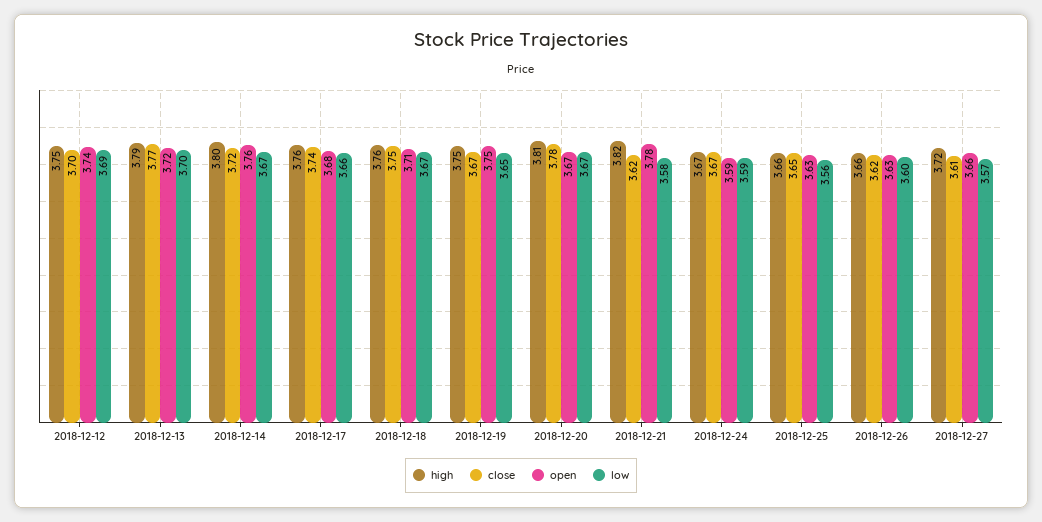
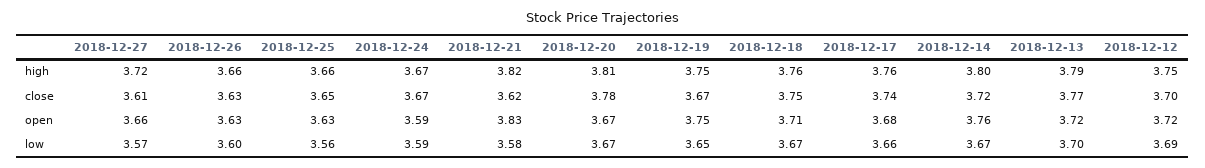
  {
    "high": {
      "2018-12-12": 3.75,
      "2018-12-13": 3.79,
      "2018-12-14": 3.8,
      "2018-12-17": 3.76,
      "2018-12-18": 3.76,
      "2018-12-19": 3.75,
      "2018-12-20": 3.81,
      "2018-12-21": 3.82,
      "2018-12-24": 3.67,
      "2018-12-25": 3.66,
      "2018-12-26": 3.66,
      "2018-12-27": 3.72
    },
    "close": {
      "2018-12-12": 3.7,
      "2018-12-13": 3.77,
      "2018-12-14": 3.72,
      "2018-12-17": 3.74,
      "2018-12-18": 3.75,
      "2018-12-19": 3.67,
      "2018-12-20": 3.78,
      "2018-12-21": 3.62,
      "2018-12-24": 3.67,
      "2018-12-25": 3.65,
-     "2018-12-26": 3.62,
+     "2018-12-26": 3.63,
      "2018-12-27": 3.61
    },
    "open": {
-     "2018-12-12": 3.74,
+     "2018-12-12": 3.72,
      "2018-12-13": 3.72,
      "2018-12-14": 3.76,
      "2018-12-17": 3.68,
      "2018-12-18": 3.71,
      "2018-12-19": 3.75,
      "2018-12-20": 3.67,
-     "2018-12-21": 3.78,
+     "2018-12-21": 3.83,
      "2018-12-24": 3.59,
      "2018-12-25": 3.63,
      "2018-12-26": 3.63,
      "2018-12-27": 3.66
    },
    "low": {
      "2018-12-12": 3.69,
      "2018-12-13": 3.7,
      "2018-12-14": 3.67,
      "2018-12-17": 3.66,
      "2018-12-18": 3.67,
      "2018-12-19": 3.65,
      "2018-12-20": 3.67,
      "2018-12-21": 3.58,
      "2018-12-24": 3.59,
      "2018-12-25": 3.56,
      "2018-12-26": 3.6,
      "2018-12-27": 3.57
    }
  }

